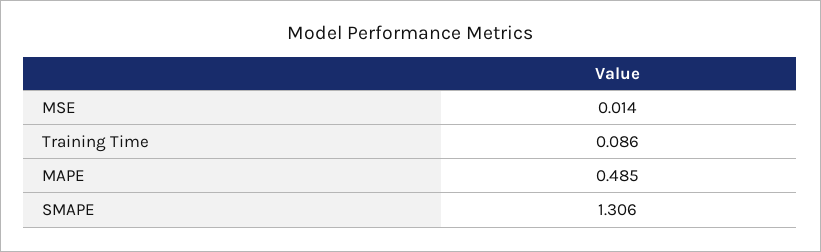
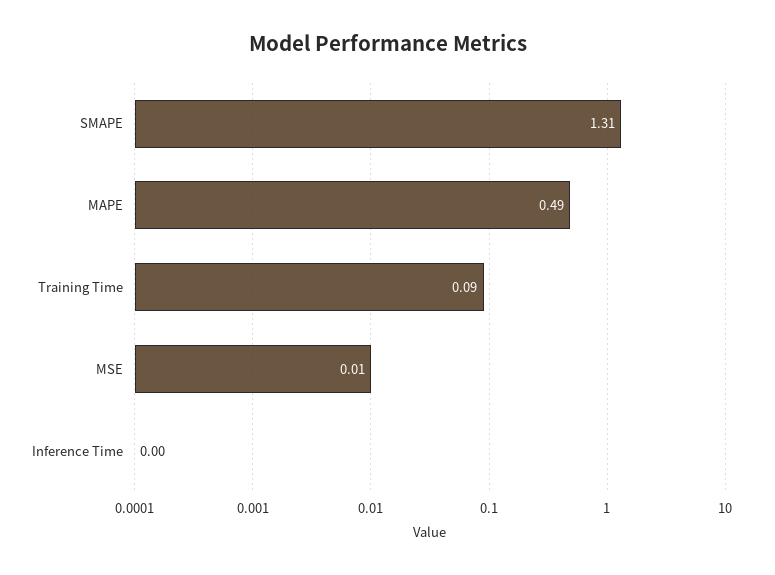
  {
    "MSE": 0.014,
    "Training Time": 0.086,
    "MAPE": 0.485,
-   "SMAPE": 1.306
+   "SMAPE": 1.306,
+   "Inference Time": 0
  }

